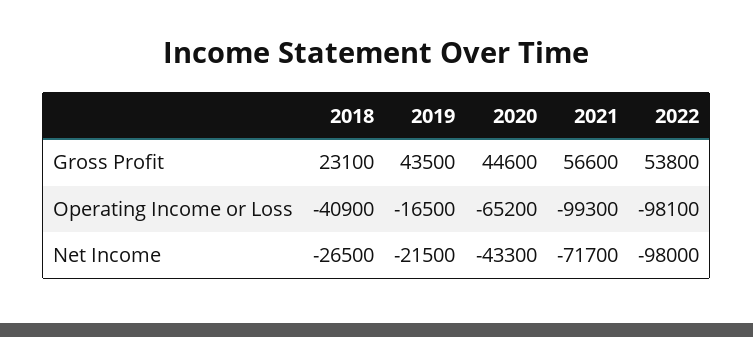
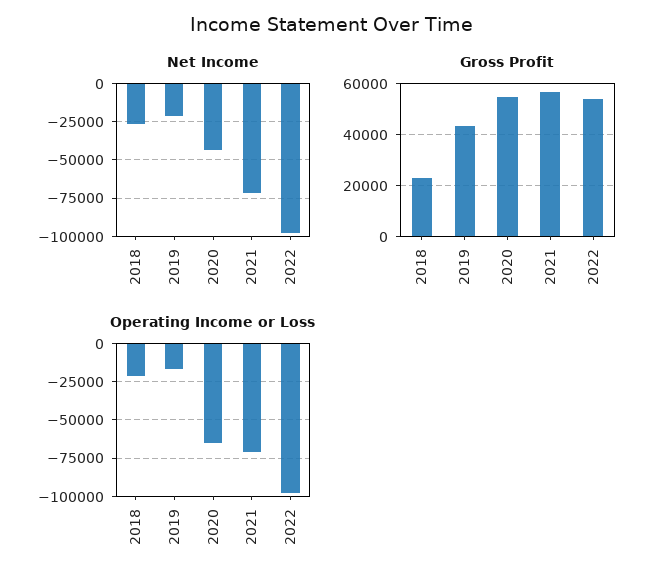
  {
    "Gross Profit": {
      "2018": 23100,
      "2019": 43500,
-     "2020": 44600,
+     "2020": 55000,
      "2021": 56600,
      "2022": 53800
    },
    "Operating Income or Loss": {
-     "2018": -40900,
+     "2018": -20000,
      "2019": -16500,
      "2020": -65200,
-     "2021": -99300,
+     "2021": -70000,
      "2022": -98100
    },
    "Net Income": {
      "2018": -26500,
      "2019": -21500,
      "2020": -43300,
      "2021": -71700,
      "2022": -98000
    }
  }

